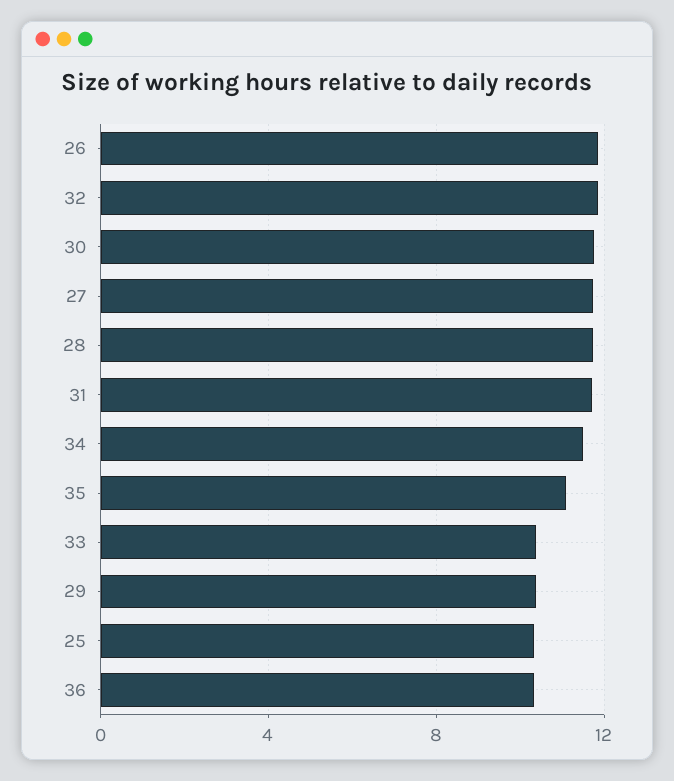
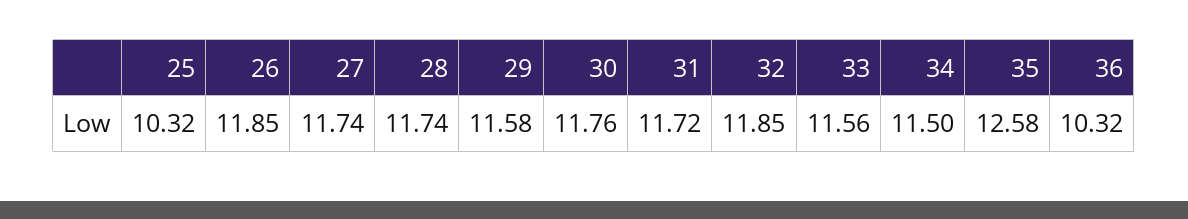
  {
    "26": 11.85,
    "32": 11.85,
    "30": 11.76,
    "27": 11.74,
    "28": 11.74,
    "31": 11.72,
    "34": 11.5,
-   "35": 11,
+   "35": 12.58,
-   "33": 10.5,
+   "33": 11.56,
-   "29": 10.5,
+   "29": 11.58,
    "25": 10.32,
    "36": 10.32
  }

